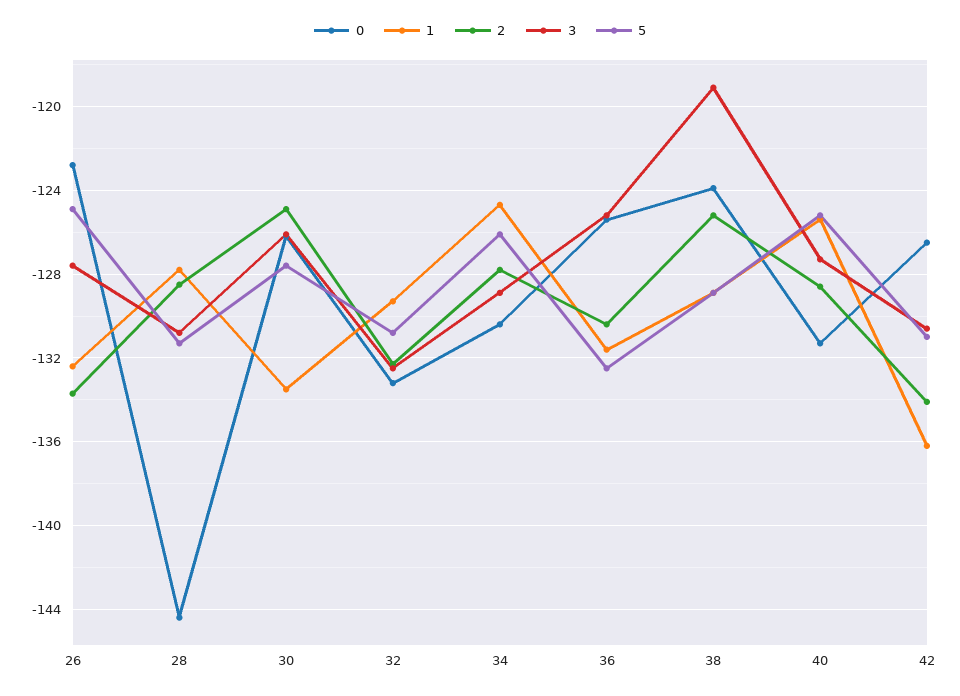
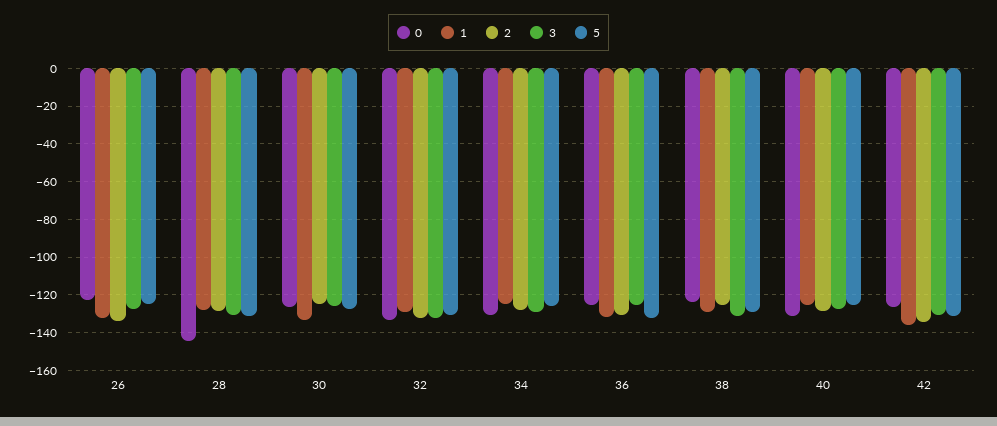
  {
    "0": {
      "26": -123,
      "28": -144.5,
      "30": -126,
      "32": -133,
      "34": -130.5,
      "36": -125.5,
      "38": -124,
      "40": -131.5,
      "42": -126.5
    },
    "1": {
      "26": -132.5,
      "28": -128,
      "30": -133.5,
      "32": -129.5,
      "34": -124.5,
      "36": -131.5,
      "38": -129,
      "40": -125.5,
      "42": -136
    },
    "2": {
      "26": -133.5,
      "28": -128.5,
      "30": -125,
      "32": -132.5,
      "34": -128,
      "36": -130.5,
      "38": -125,
      "40": -128.5,
      "42": -134
    },
    "3": {
      "26": -127.5,
      "28": -131,
      "30": -126,
      "32": -132.5,
      "34": -129,
      "36": -125,
-     "38": -119,
+     "38": -130,
      "40": -127.5,
      "42": -130.5
    },
    "5": {
      "26": -125,
      "28": -131.5,
      "30": -127.5,
      "32": -131,
      "34": -126,
      "36": -132.5,
      "38": -129,
      "40": -125,
      "42": -131
    }
  }

